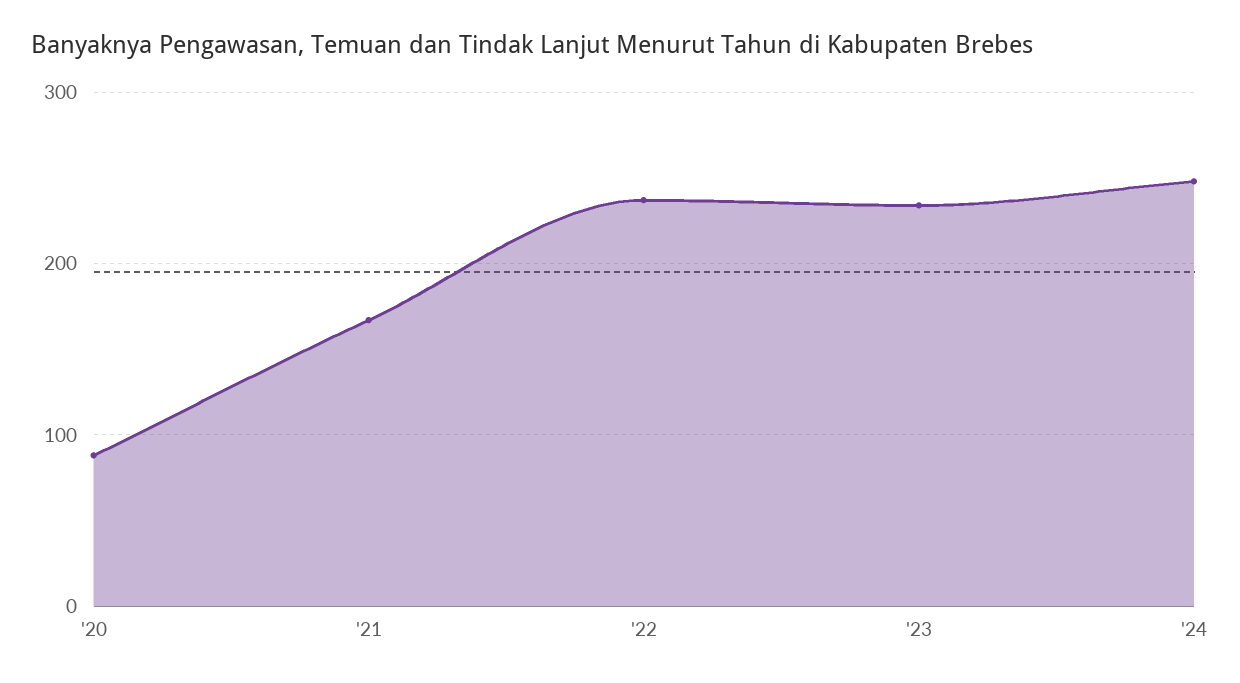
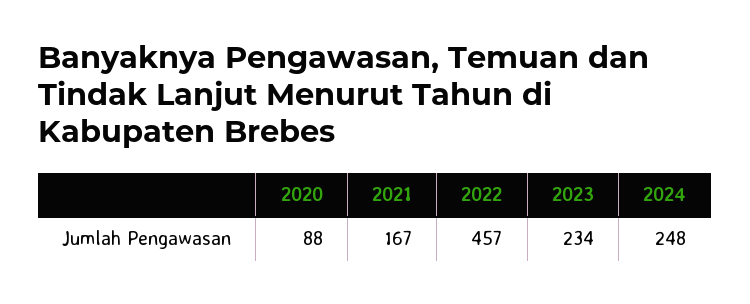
  {
    "'20": 88,
    "'21": 167,
-   "'22": 240,
+   "'22": 457,
    "'23": 234,
    "'24": 248
  }

